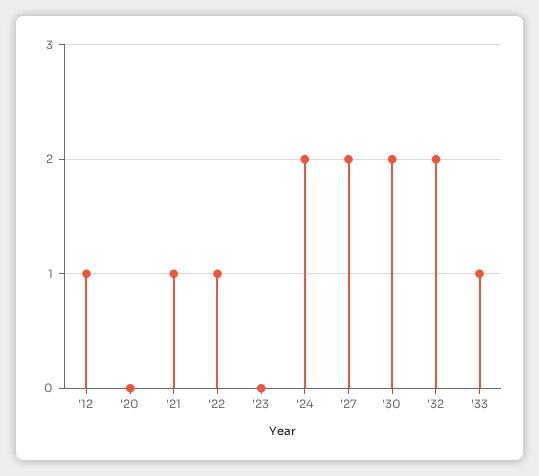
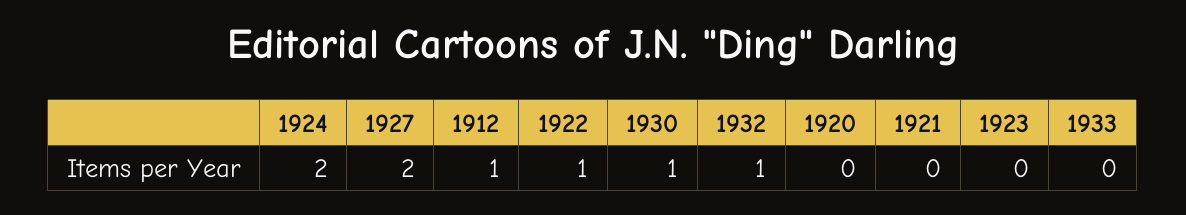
  {
    "'12": 1,
    "'20": 0,
-   "'21": 1,
+   "'21": 0,
    "'22": 1,
    "'23": 0,
    "'24": 2,
    "'27": 2,
-   "'30": 2,
+   "'30": 1,
-   "'32": 2,
+   "'32": 1,
-   "'33": 1
+   "'33": 0
  }

